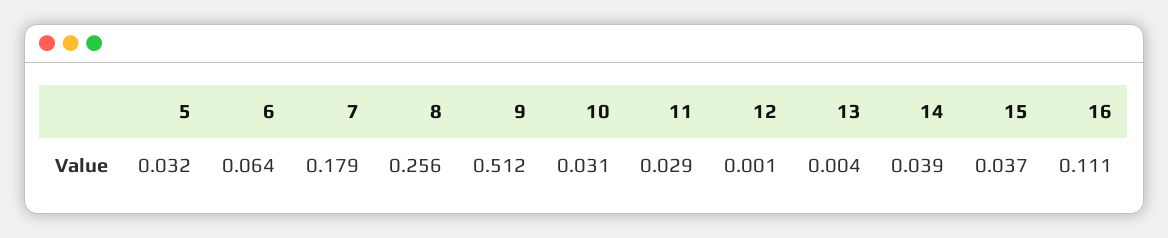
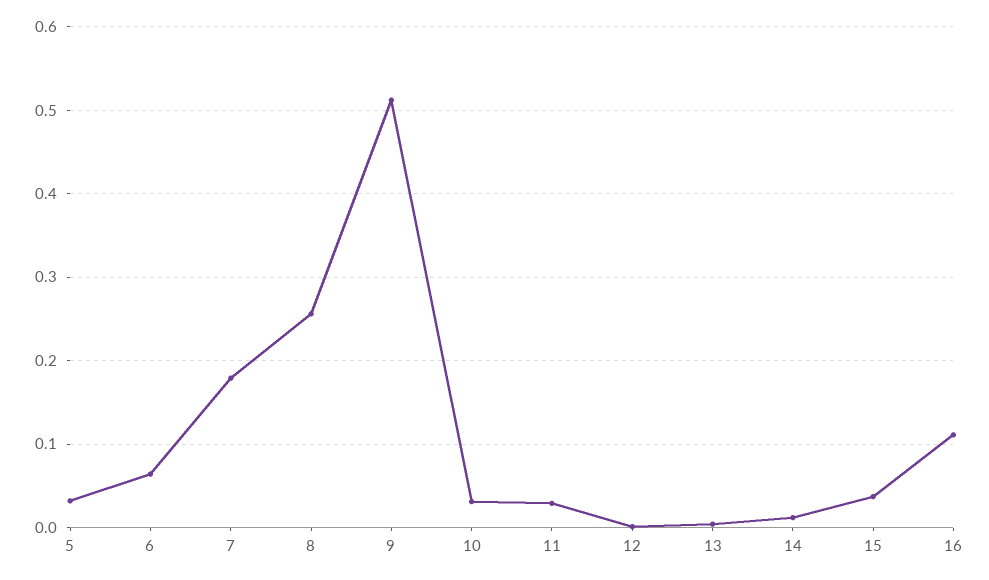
  {
    "5": 0.032,
    "6": 0.064,
    "7": 0.179,
    "8": 0.256,
    "9": 0.512,
    "10": 0.031,
    "11": 0.029,
    "12": 0.001,
    "13": 0.004,
-   "14": 0.039,
+   "14": 0.01,
    "15": 0.037,
    "16": 0.111
  }

